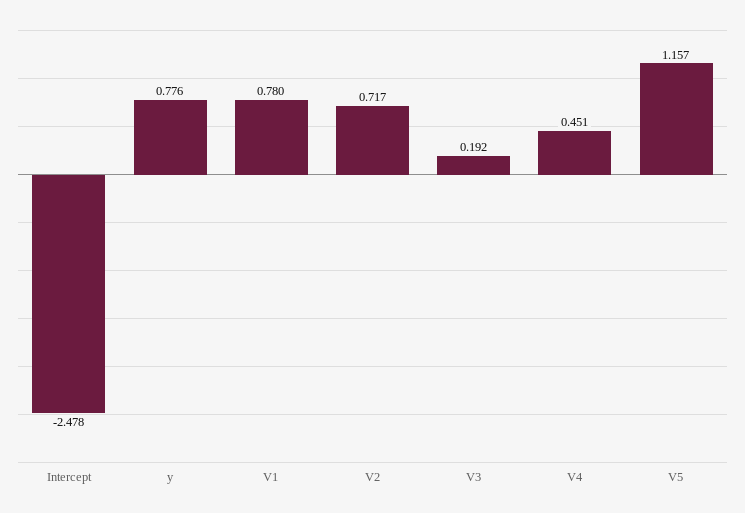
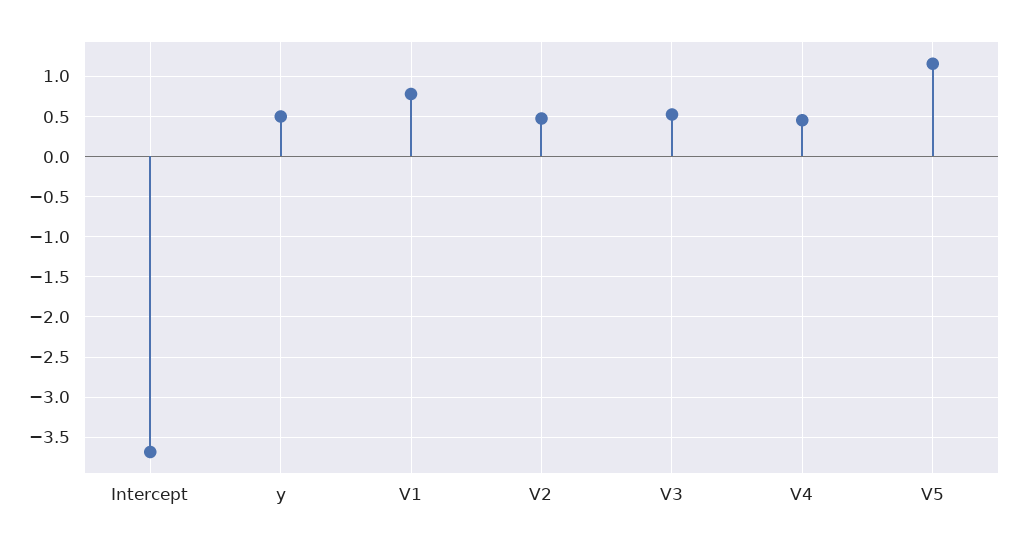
  {
-   "Intercept": -2.478,
+   "Intercept": -3.7,
-   "y": 0.776,
+   "y": 0.5,
    "V1": 0.78,
-   "V2": 0.717,
+   "V2": 0.5,
-   "V3": 0.192,
+   "V3": 0.5,
    "V4": 0.451,
    "V5": 1.157
  }

